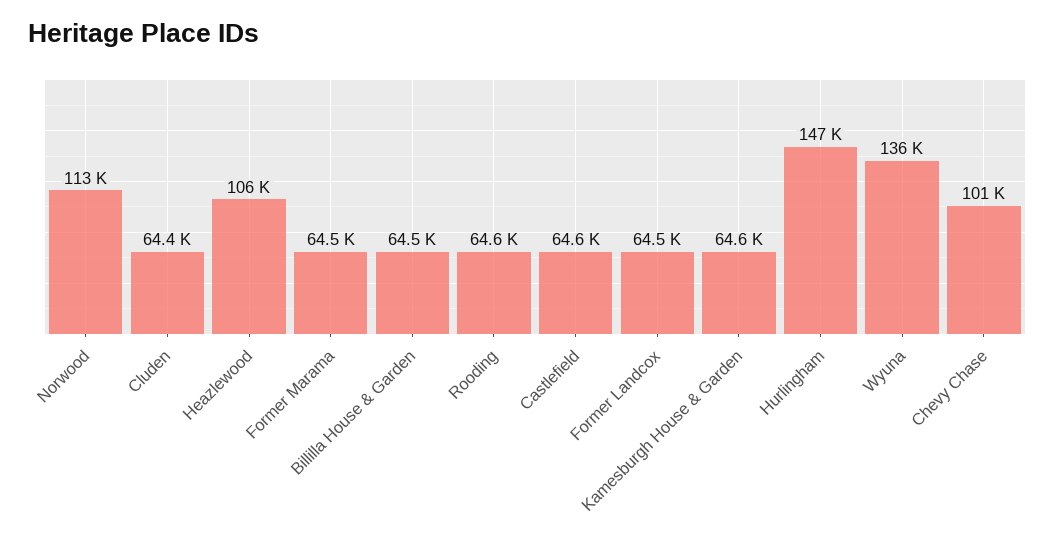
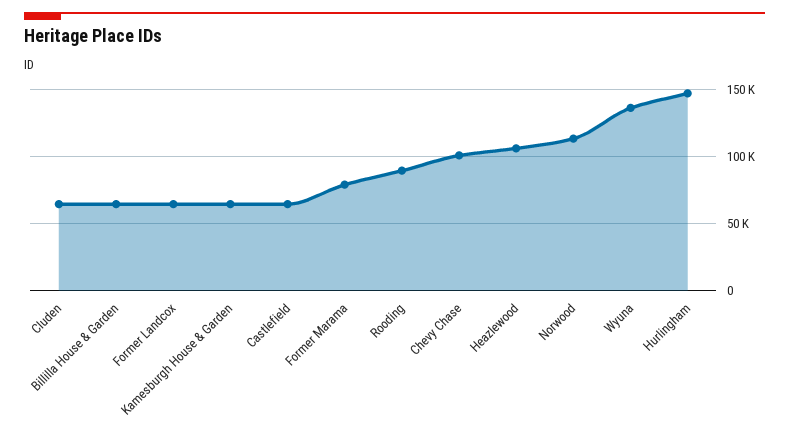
  {
    "Norwood": 113000,
    "Cluden": 64400,
    "Heazlewood": 106000,
-   "Former Marama": 64500,
+   "Former Marama": 80000,
    "Billilla House & Garden": 64500,
-   "Rooding": 64600,
+   "Rooding": 90000,
    "Castlefield": 64600,
    "Former Landcox": 64500,
    "Kamesburgh House & Garden": 64600,
    "Hurlingham": 147000,
    "Wyuna": 136000,
    "Chevy Chase": 101000
  }

